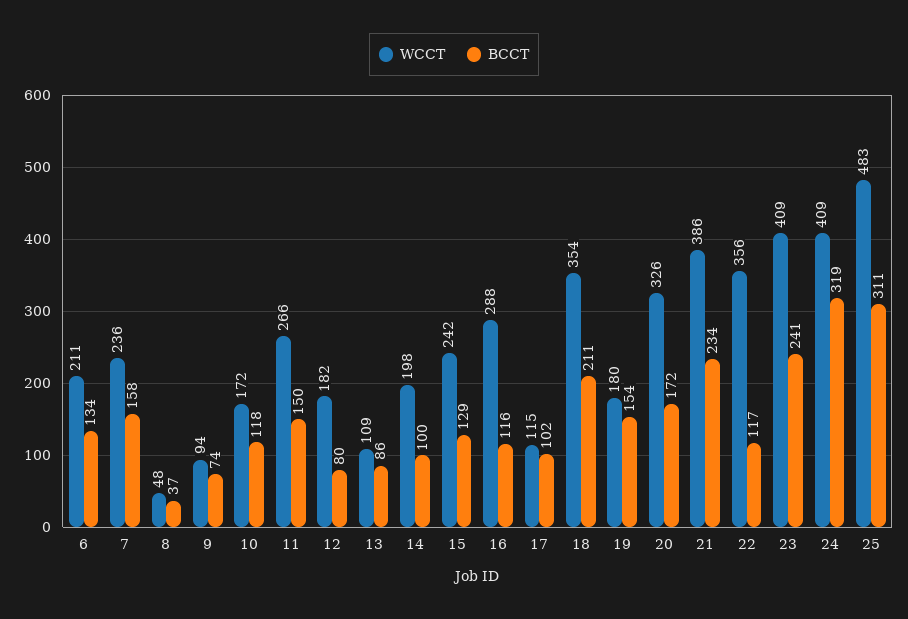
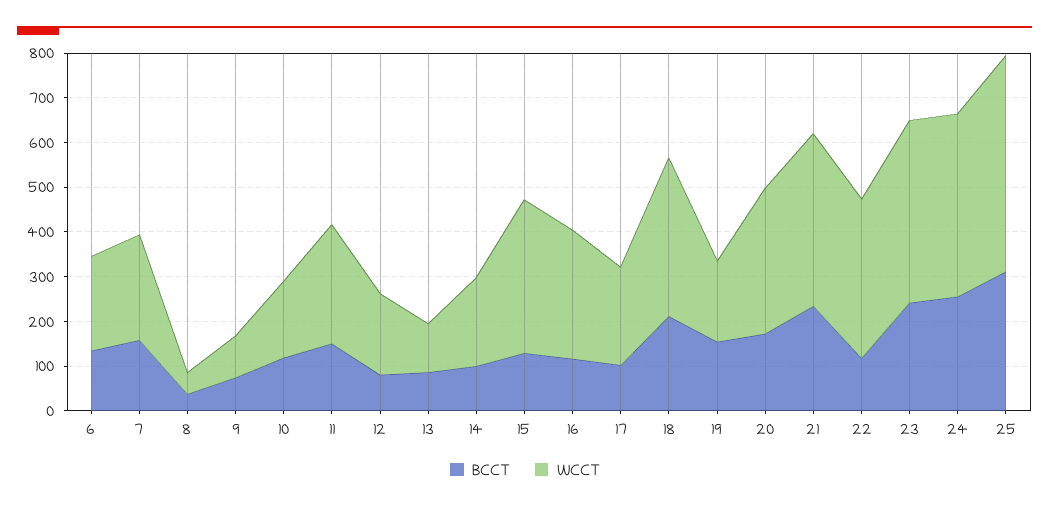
  {
    "WCCT": {
      "6": 211,
      "7": 236,
      "8": 48,
      "9": 94,
      "10": 172,
      "11": 266,
      "12": 182,
      "13": 109,
      "14": 198,
-     "15": 242,
+     "15": 340,
      "16": 288,
-     "17": 115,
+     "17": 220,
      "18": 354,
      "19": 180,
      "20": 326,
      "21": 386,
      "22": 356,
      "23": 409,
      "24": 409,
      "25": 483
    },
    "BCCT": {
      "6": 134,
      "7": 158,
      "8": 37,
      "9": 74,
      "10": 118,
      "11": 150,
      "12": 80,
      "13": 86,
      "14": 100,
      "15": 129,
      "16": 116,
      "17": 102,
      "18": 211,
      "19": 154,
      "20": 172,
      "21": 234,
      "22": 117,
      "23": 241,
-     "24": 319,
+     "24": 260,
      "25": 311
    }
  }

